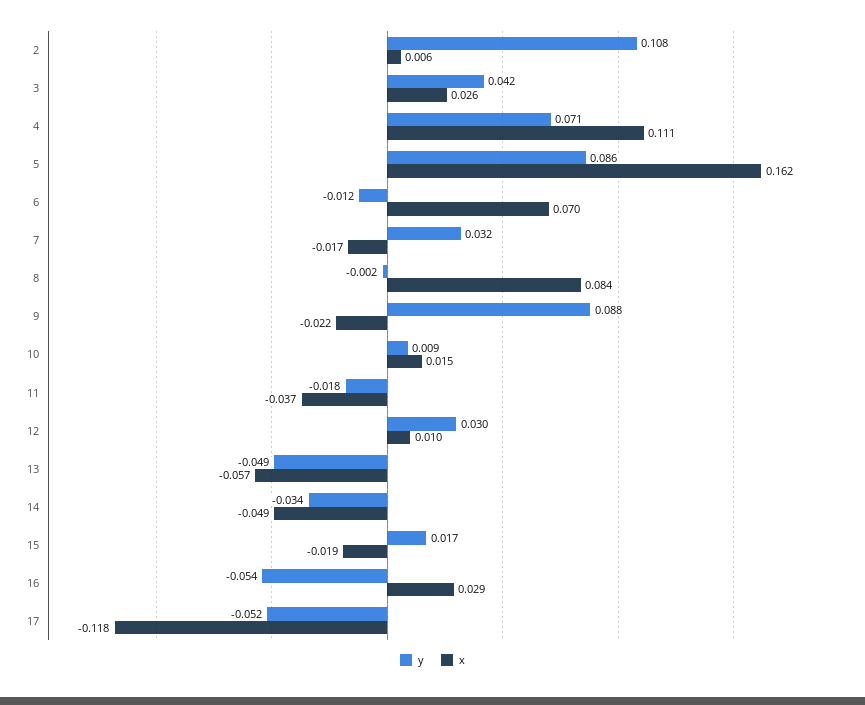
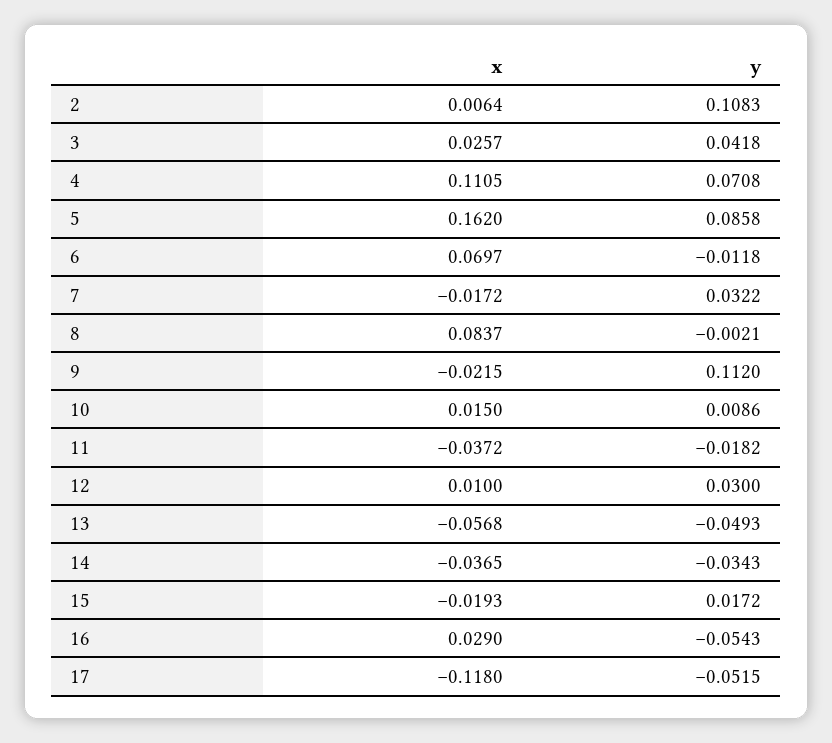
  {
    "y": {
      "2": 0.1083,
      "3": 0.0418,
      "4": 0.0708,
      "5": 0.0858,
      "6": -0.0118,
      "7": 0.0322,
      "8": -0.0021,
-     "9": 0.088,
+     "9": 0.112,
      "10": 0.0086,
      "11": -0.0182,
      "12": 0.03,
      "13": -0.0493,
      "14": -0.0343,
      "15": 0.0172,
      "16": -0.0543,
      "17": -0.0515
    },
    "x": {
      "2": 0.0064,
      "3": 0.0257,
      "4": 0.1105,
      "5": 0.162,
      "6": 0.0697,
      "7": -0.0172,
      "8": 0.0837,
      "9": -0.0215,
      "10": 0.015,
      "11": -0.0372,
      "12": 0.01,
      "13": -0.0568,
-     "14": -0.049,
+     "14": -0.0365,
      "15": -0.0193,
      "16": 0.029,
      "17": -0.118
    }
  }

